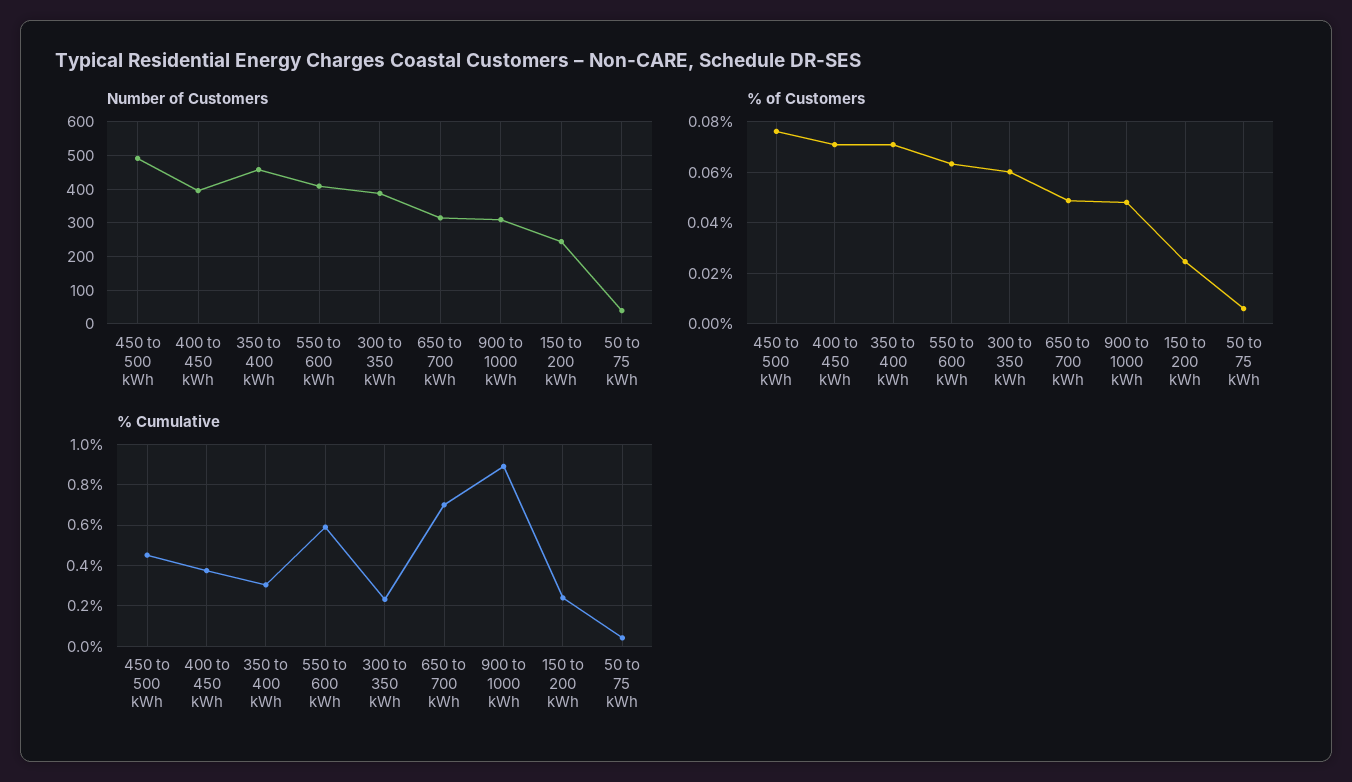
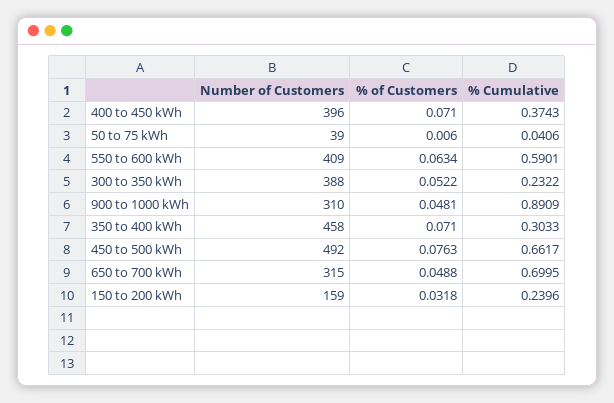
  {
    "Number of Customers": {
      "450 to 500 kWh": 492,
      "400 to 450 kWh": 396,
      "350 to 400 kWh": 458,
      "550 to 600 kWh": 409,
      "300 to 350 kWh": 388,
      "650 to 700 kWh": 315,
      "900 to 1000 kWh": 310,
-     "150 to 200 kWh": 240,
+     "150 to 200 kWh": 159,
      "50 to 75 kWh": 39
    },
    "% of Customers": {
      "450 to 500 kWh": 0.0763,
      "400 to 450 kWh": 0.071,
      "350 to 400 kWh": 0.071,
      "550 to 600 kWh": 0.0634,
-     "300 to 350 kWh": 0.06,
+     "300 to 350 kWh": 0.0522,
      "650 to 700 kWh": 0.0488,
      "900 to 1000 kWh": 0.0481,
-     "150 to 200 kWh": 0.025,
+     "150 to 200 kWh": 0.0318,
      "50 to 75 kWh": 0.006
    },
    "% Cumulative": {
-     "450 to 500 kWh": 0.45,
+     "450 to 500 kWh": 0.6617,
      "400 to 450 kWh": 0.3743,
      "350 to 400 kWh": 0.3033,
      "550 to 600 kWh": 0.5901,
      "300 to 350 kWh": 0.2322,
      "650 to 700 kWh": 0.6995,
      "900 to 1000 kWh": 0.8909,
      "150 to 200 kWh": 0.2396,
      "50 to 75 kWh": 0.0406
    }
  }

